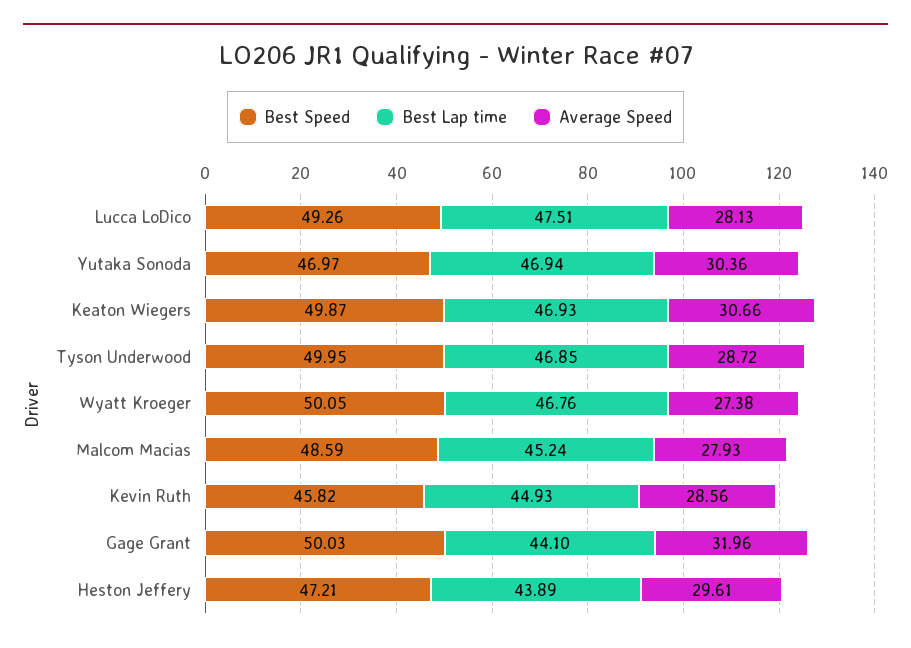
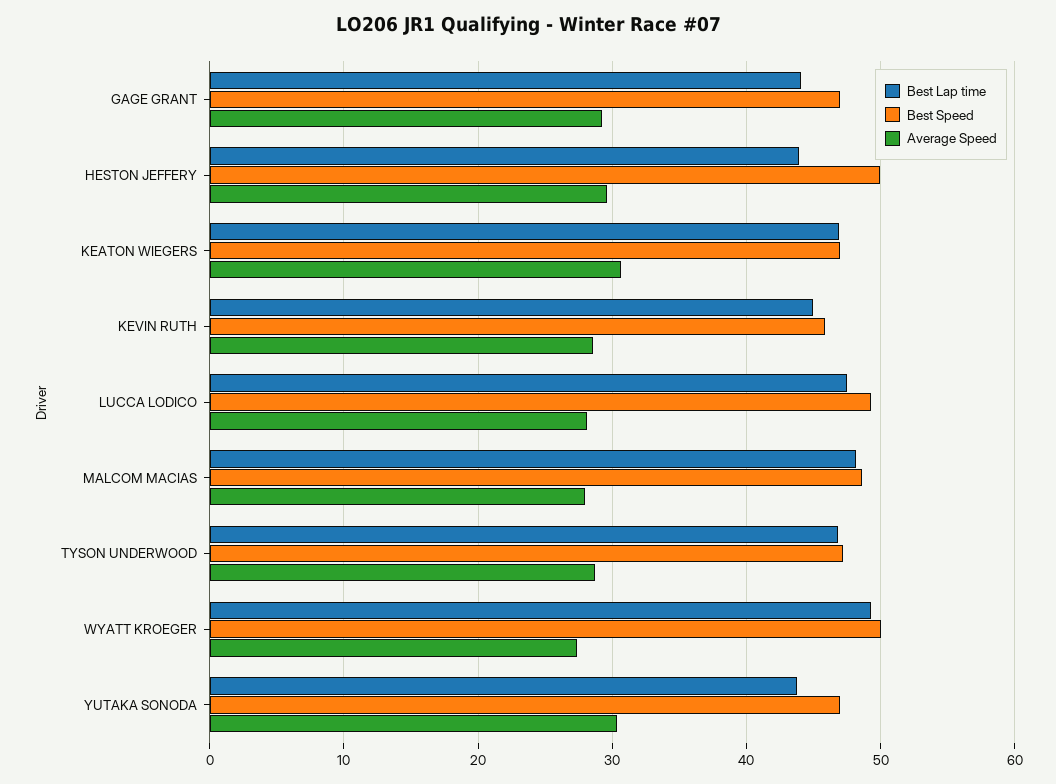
  {
    "Best Speed": {
      "Lucca LoDico": 49.26,
      "Yutaka Sonoda": 46.97,
-     "Keaton Wiegers": 49.87,
+     "Keaton Wiegers": 47,
-     "Tyson Underwood": 49.95,
+     "Tyson Underwood": 47,
      "Wyatt Kroeger": 50.05,
      "Malcom Macias": 48.59,
      "Kevin Ruth": 45.82,
-     "Gage Grant": 50.03,
+     "Gage Grant": 47,
-     "Heston Jeffery": 47.21
+     "Heston Jeffery": 50
    },
    "Best Lap time": {
      "Lucca LoDico": 47.51,
-     "Yutaka Sonoda": 46.94,
+     "Yutaka Sonoda": 44,
      "Keaton Wiegers": 46.93,
      "Tyson Underwood": 46.85,
-     "Wyatt Kroeger": 46.76,
+     "Wyatt Kroeger": 49,
-     "Malcom Macias": 45.24,
+     "Malcom Macias": 48,
      "Kevin Ruth": 44.93,
      "Gage Grant": 44.1,
      "Heston Jeffery": 43.89
    },
    "Average Speed": {
      "Lucca LoDico": 28.13,
      "Yutaka Sonoda": 30.36,
      "Keaton Wiegers": 30.66,
      "Tyson Underwood": 28.72,
      "Wyatt Kroeger": 27.38,
      "Malcom Macias": 27.93,
      "Kevin Ruth": 28.56,
-     "Gage Grant": 31.96,
+     "Gage Grant": 29,
      "Heston Jeffery": 29.61
    }
  }

